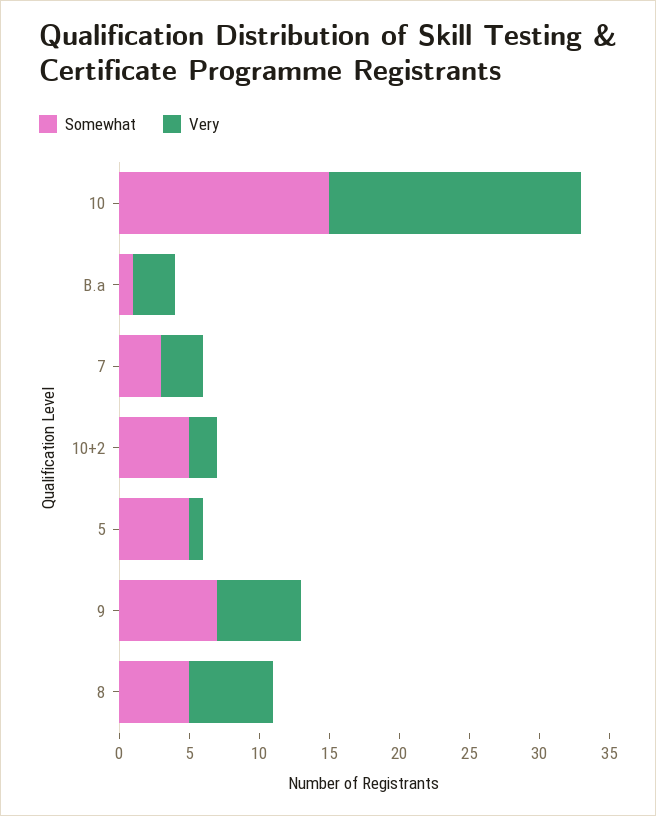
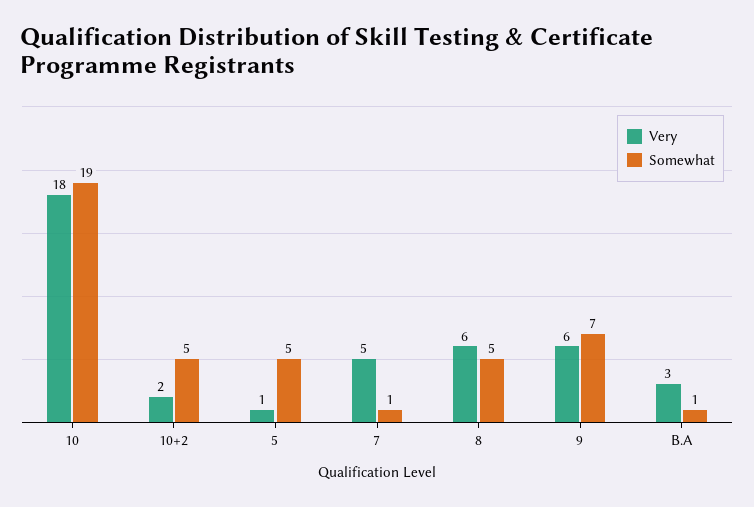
  {
    "Somewhat": {
-     "10": 15,
+     "10": 19,
      "B.a": 1,
-     "7": 3,
+     "7": 1,
      "10+2": 5,
      "5": 5,
      "9": 7,
      "8": 5
    },
    "Very": {
      "10": 18,
      "B.a": 3,
-     "7": 3,
+     "7": 5,
      "10+2": 2,
      "5": 1,
      "9": 6,
      "8": 6
    }
  }

